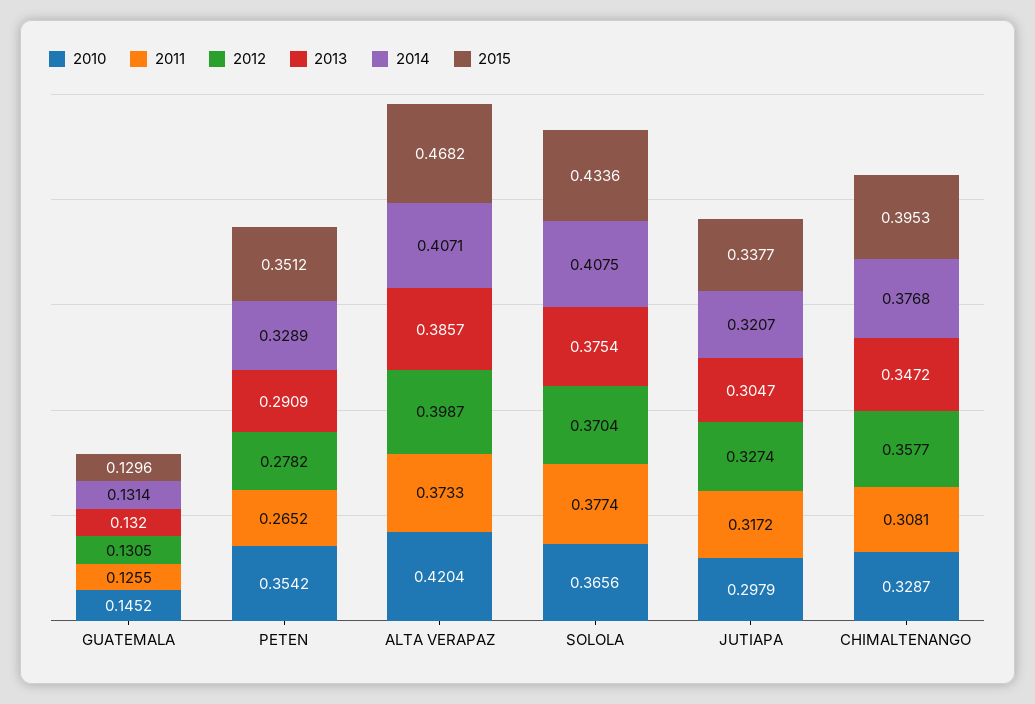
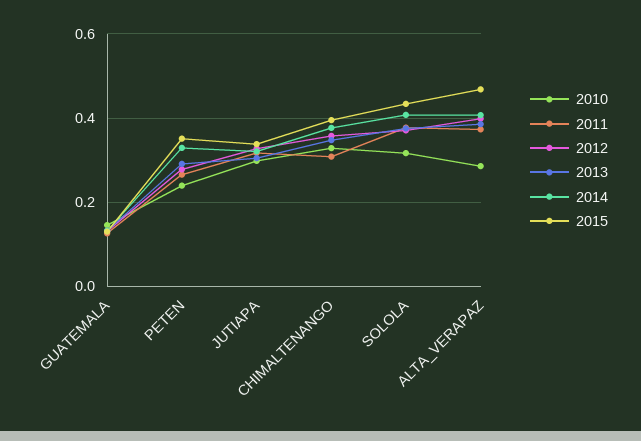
  {
    "2010": {
      "GUATEMALA": 0.1452,
-     "PETEN": 0.3542,
+     "PETEN": 0.24,
-     "ALTA VERAPAZ": 0.4204,
+     "ALTA VERAPAZ": 0.28,
-     "SOLOLA": 0.3656,
+     "SOLOLA": 0.32,
      "JUTIAPA": 0.2979,
      "CHIMALTENANGO": 0.3287
    },
    "2011": {
      "GUATEMALA": 0.1255,
      "PETEN": 0.2652,
      "ALTA VERAPAZ": 0.3733,
      "SOLOLA": 0.3774,
      "JUTIAPA": 0.3172,
      "CHIMALTENANGO": 0.3081
    },
    "2012": {
      "GUATEMALA": 0.1305,
      "PETEN": 0.2782,
      "ALTA VERAPAZ": 0.3987,
      "SOLOLA": 0.3704,
      "JUTIAPA": 0.3274,
      "CHIMALTENANGO": 0.3577
    },
    "2013": {
      "GUATEMALA": 0.132,
      "PETEN": 0.2909,
      "ALTA VERAPAZ": 0.3857,
      "SOLOLA": 0.3754,
      "JUTIAPA": 0.3047,
      "CHIMALTENANGO": 0.3472
    },
    "2014": {
      "GUATEMALA": 0.1314,
      "PETEN": 0.3289,
      "ALTA VERAPAZ": 0.4071,
      "SOLOLA": 0.4075,
      "JUTIAPA": 0.3207,
      "CHIMALTENANGO": 0.3768
    },
    "2015": {
      "GUATEMALA": 0.1296,
      "PETEN": 0.3512,
      "ALTA VERAPAZ": 0.4682,
      "SOLOLA": 0.4336,
      "JUTIAPA": 0.3377,
      "CHIMALTENANGO": 0.3953
    }
  }

